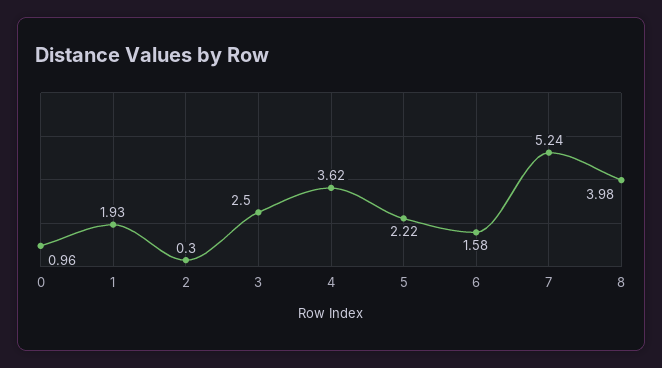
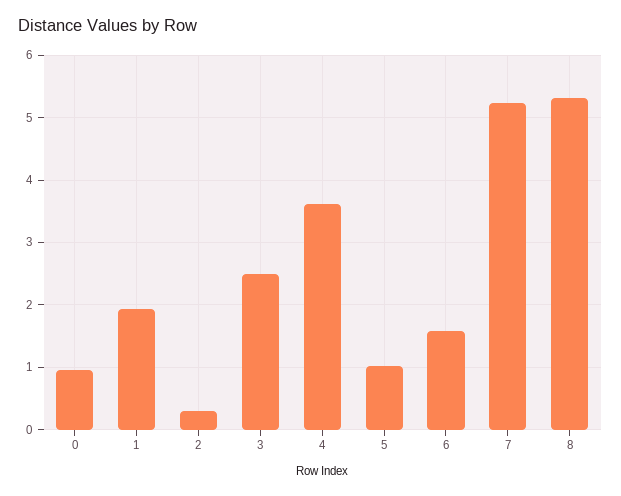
  {
    "0": 0.96,
    "1": 1.93,
    "2": 0.3,
    "3": 2.5,
    "4": 3.62,
-   "5": 2.22,
+   "5": 1,
    "6": 1.58,
    "7": 5.24,
-   "8": 3.98
+   "8": 5.3
  }

